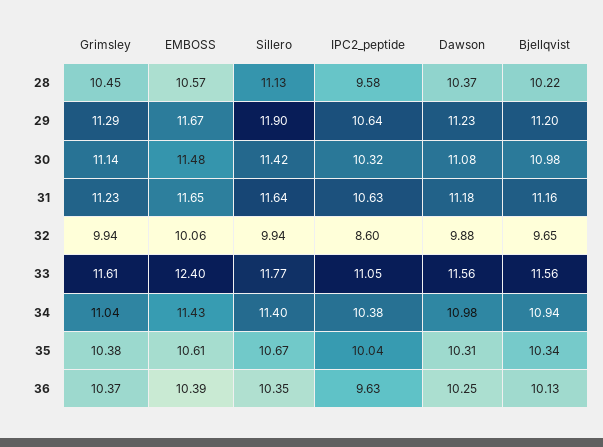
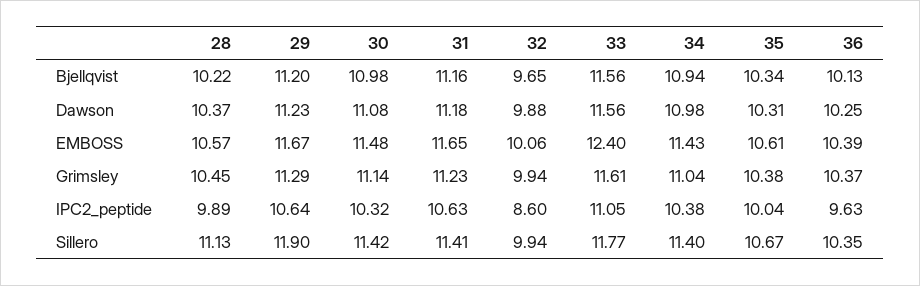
  {
    "Grimsley": {
      "28": 10.45,
      "29": 11.29,
      "30": 11.14,
      "31": 11.23,
      "32": 9.94,
      "33": 11.61,
      "34": 11.04,
      "35": 10.38,
      "36": 10.37
    },
    "EMBOSS": {
      "28": 10.57,
      "29": 11.67,
      "30": 11.48,
      "31": 11.65,
      "32": 10.06,
      "33": 12.4,
      "34": 11.43,
      "35": 10.61,
      "36": 10.39
    },
    "Sillero": {
      "28": 11.13,
      "29": 11.9,
      "30": 11.42,
-     "31": 11.64,
+     "31": 11.41,
      "32": 9.94,
      "33": 11.77,
      "34": 11.4,
      "35": 10.67,
      "36": 10.35
    },
    "IPC2_peptide": {
-     "28": 9.58,
+     "28": 9.89,
      "29": 10.64,
      "30": 10.32,
      "31": 10.63,
      "32": 8.6,
      "33": 11.05,
      "34": 10.38,
      "35": 10.04,
      "36": 9.63
    },
    "Dawson": {
      "28": 10.37,
      "29": 11.23,
      "30": 11.08,
      "31": 11.18,
      "32": 9.88,
      "33": 11.56,
      "34": 10.98,
      "35": 10.31,
      "36": 10.25
    },
    "Bjellqvist": {
      "28": 10.22,
      "29": 11.2,
      "30": 10.98,
      "31": 11.16,
      "32": 9.65,
      "33": 11.56,
      "34": 10.94,
      "35": 10.34,
      "36": 10.13
    }
  }

